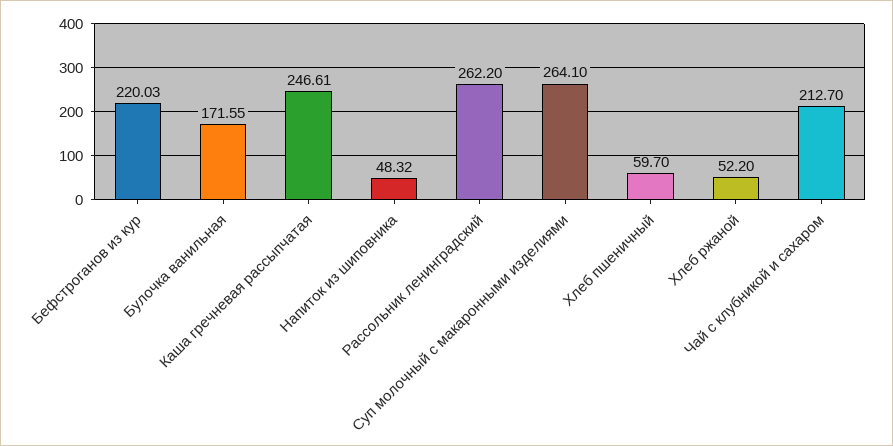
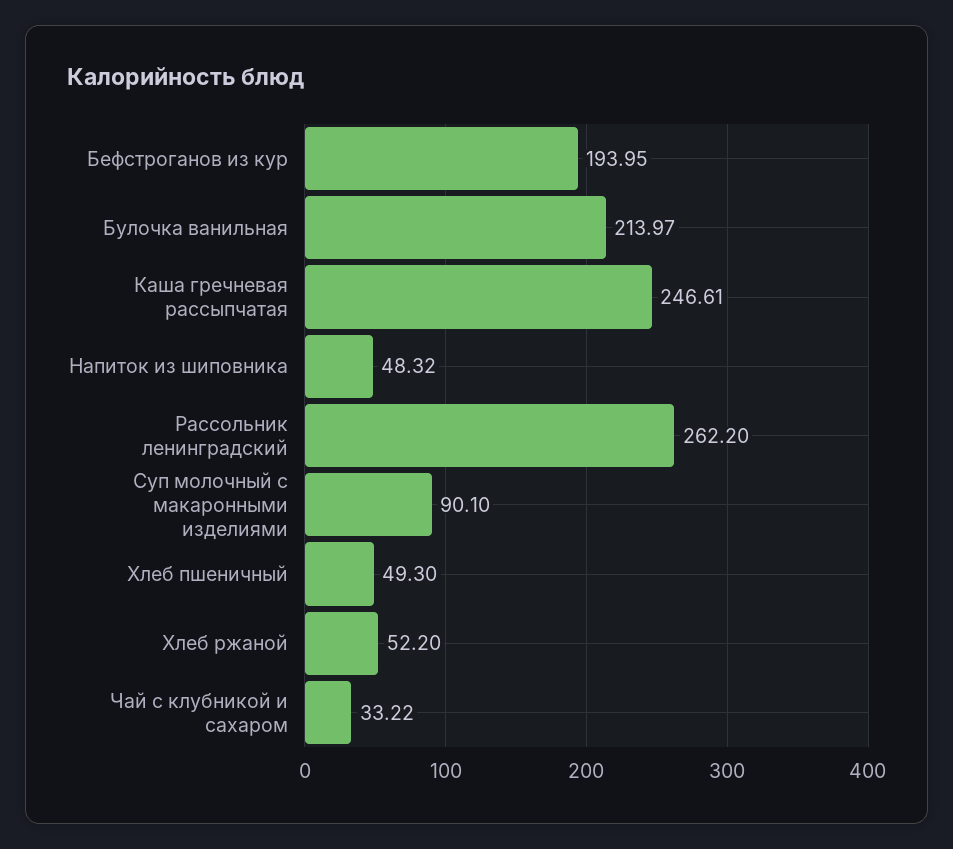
  {
-   "Бефстроганов из кур": 220.03,
+   "Бефстроганов из кур": 193.95,
-   "Булочка ванильная": 171.55,
+   "Булочка ванильная": 213.97,
    "Каша гречневая рассыпчатая": 246.61,
    "Напиток из шиповника": 48.32,
    "Рассольник ленинградский": 262.2,
-   "Суп молочный с макаронными изделиями": 264.1,
+   "Суп молочный с макаронными изделиями": 90.1,
-   "Хлеб пшеничный": 59.7,
+   "Хлеб пшеничный": 49.3,
    "Хлеб ржаной": 52.2,
-   "Чай с клубникой и сахаром": 212.7
+   "Чай с клубникой и сахаром": 33.22
  }

